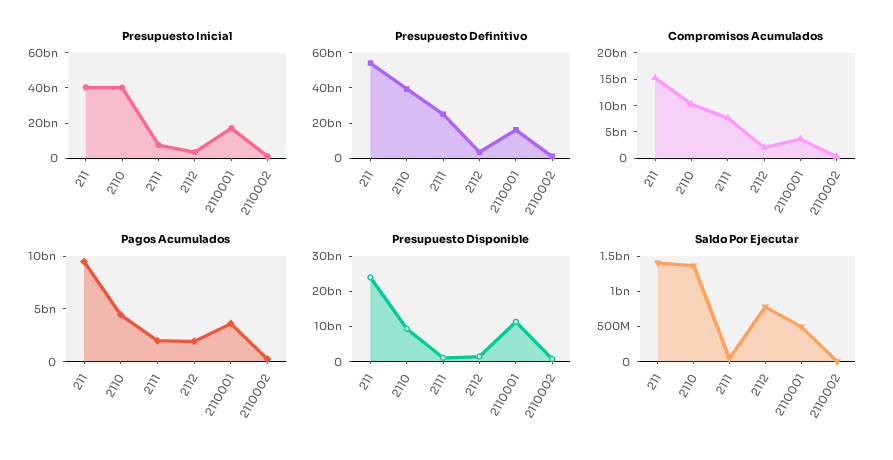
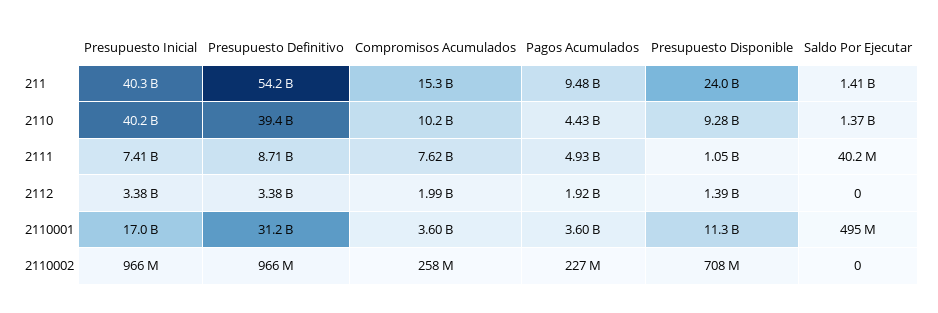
  {
    "Presupuesto Inicial": {
      "211": 40300000000,
      "2110": 40200000000,
      "2111": 7410000000,
      "2112": 3380000000,
      "2110001": 17000000000,
      "2110002": 966000000
    },
    "Presupuesto Definitivo": {
      "211": 54200000000,
      "2110": 39400000000,
-     "2111": 25000000000,
+     "2111": 8710000000,
      "2112": 3380000000,
-     "2110001": 15000000000,
+     "2110001": 31200000000,
      "2110002": 966000000
    },
    "Compromisos Acumulados": {
      "211": 15300000000,
      "2110": 10200000000,
      "2111": 7620000000,
      "2112": 1990000000,
      "2110001": 3600000000,
      "2110002": 258000000
    },
    "Pagos Acumulados": {
      "211": 9480000000,
      "2110": 4430000000,
-     "2111": 2000000000,
+     "2111": 4930000000,
      "2112": 1920000000,
      "2110001": 3600000000,
      "2110002": 227000000
    },
    "Presupuesto Disponible": {
      "211": 24000000000,
      "2110": 9280000000,
      "2111": 1050000000,
      "2112": 1390000000,
      "2110001": 11300000000,
      "2110002": 708000000
    },
    "Saldo Por Ejecutar": {
      "211": 1410000000,
      "2110": 1370000000,
      "2111": 40200000,
-     "2112": 750000000,
+     "2112": 0,
      "2110001": 495000000,
      "2110002": 0
    }
  }

